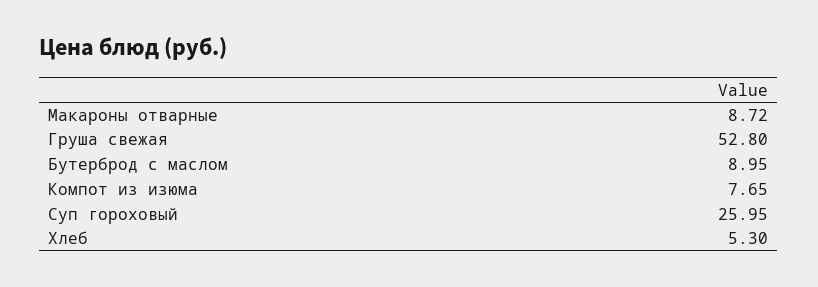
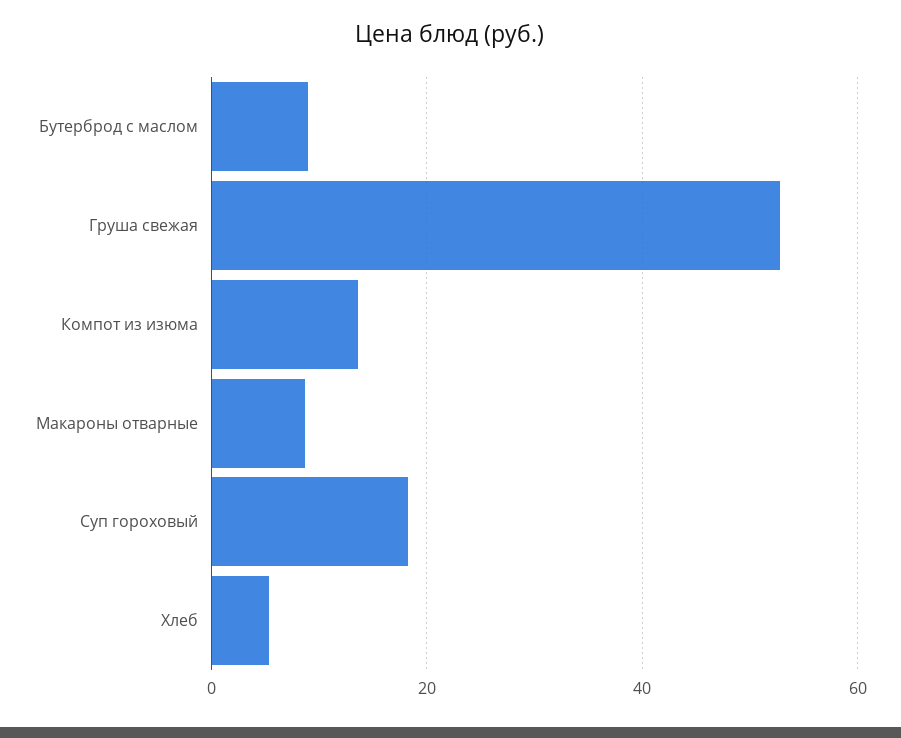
  {
    "Макароны отварные": 8.72,
    "Груша свежая": 52.8,
    "Бутерброд с маслом": 8.95,
-   "Компот из изюма": 7.65,
+   "Компот из изюма": 14,
-   "Суп гороховый": 25.95,
+   "Суп гороховый": 18,
    "Хлеб": 5.3
  }

